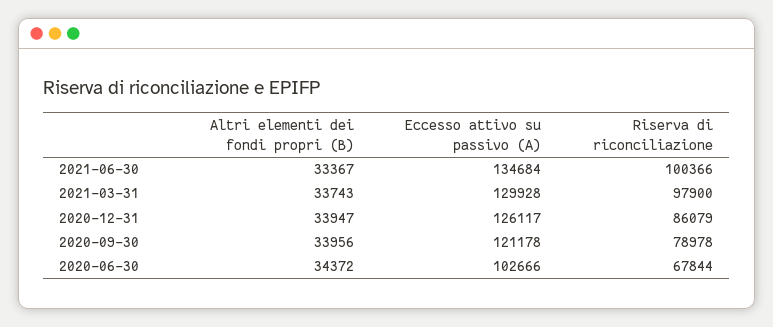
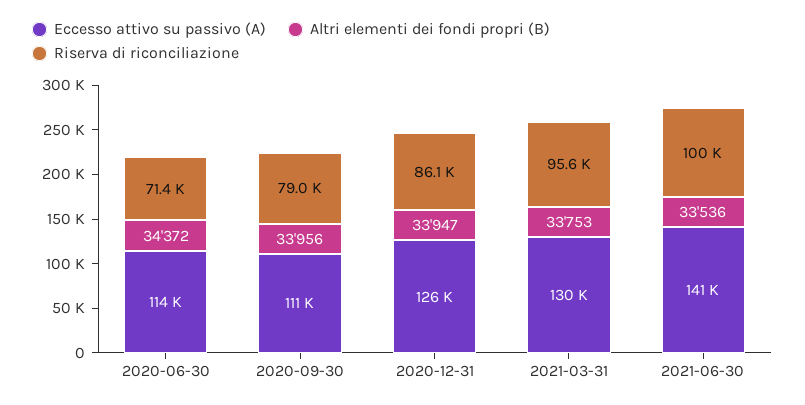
  {
    "Altri elementi dei fondi propri (B)": {
-     "2021-06-30": 33367,
+     "2021-06-30": 33536,
-     "2021-03-31": 33743,
+     "2021-03-31": 33753,
      "2020-12-31": 33947,
      "2020-09-30": 33956,
      "2020-06-30": 34372
    },
    "Eccesso attivo su passivo (A)": {
-     "2021-06-30": 134684,
+     "2021-06-30": 141000,
      "2021-03-31": 129928,
      "2020-12-31": 126117,
-     "2020-09-30": 121178,
+     "2020-09-30": 111000,
-     "2020-06-30": 102666
+     "2020-06-30": 114000
    },
    "Riserva di riconciliazione": {
      "2021-06-30": 100366,
-     "2021-03-31": 97900,
+     "2021-03-31": 95600,
      "2020-12-31": 86079,
      "2020-09-30": 78978,
-     "2020-06-30": 67844
+     "2020-06-30": 71400
    }
  }

